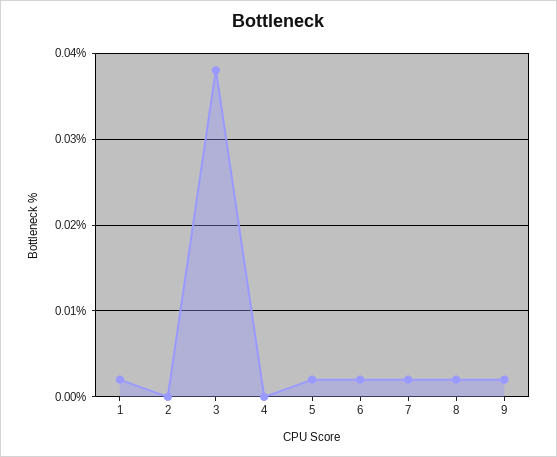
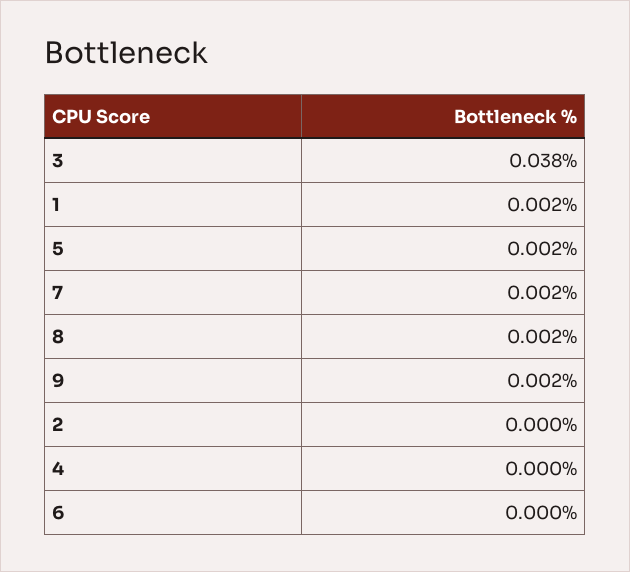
  {
    "1": 0.002,
    "2": 0,
    "3": 0.038,
    "4": 0,
    "5": 0.002,
-   "6": 0.002,
+   "6": 0,
    "7": 0.002,
    "8": 0.002,
    "9": 0.002
  }

